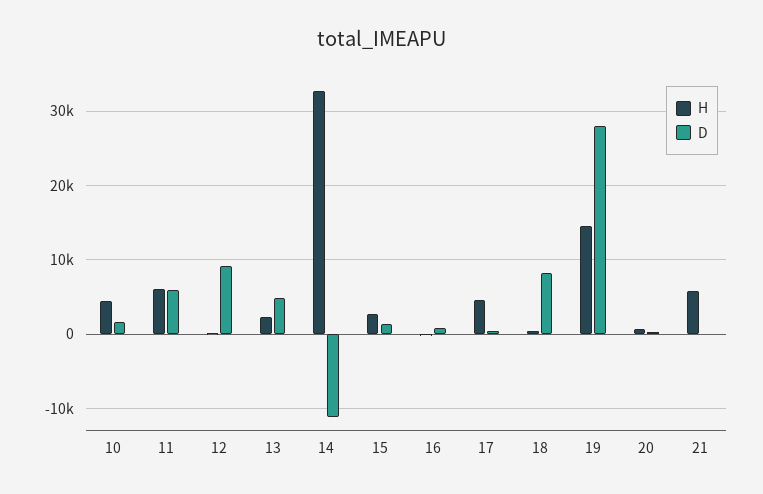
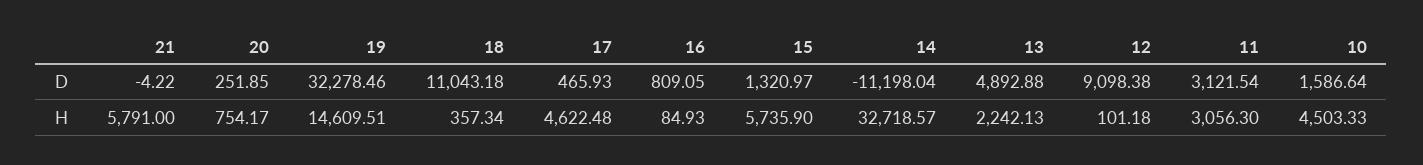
  {
    "H": {
      "10": 4503.33,
-     "11": 6000,
+     "11": 3056.3,
      "12": 101.18,
      "13": 2242.13,
      "14": 32718.57,
-     "15": 3000,
+     "15": 5735.9,
      "16": 84.93,
      "17": 4622.48,
      "18": 357.34,
      "19": 14609.51,
      "20": 754.17,
      "21": 5791
    },
    "D": {
      "10": 1586.64,
-     "11": 6000,
+     "11": 3121.54,
      "12": 9098.38,
      "13": 4892.88,
      "14": -11198.04,
      "15": 1320.97,
      "16": 809.05,
      "17": 465.93,
-     "18": 8000,
+     "18": 11043.18,
-     "19": 28000,
+     "19": 32278.46,
      "20": 251.85,
      "21": -4.22
    }
  }

